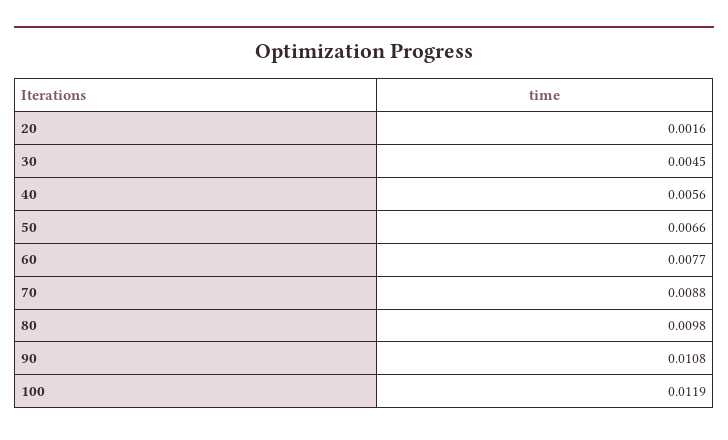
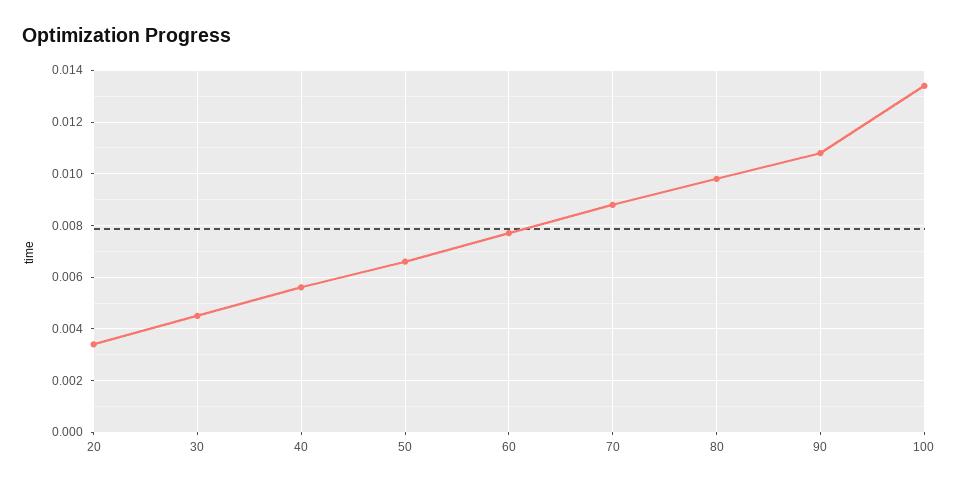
  {
-   "20": 0.0016,
+   "20": 0.0035,
    "30": 0.0045,
    "40": 0.0056,
    "50": 0.0066,
    "60": 0.0077,
    "70": 0.0088,
    "80": 0.0098,
    "90": 0.0108,
-   "100": 0.0119
+   "100": 0.0135
  }

